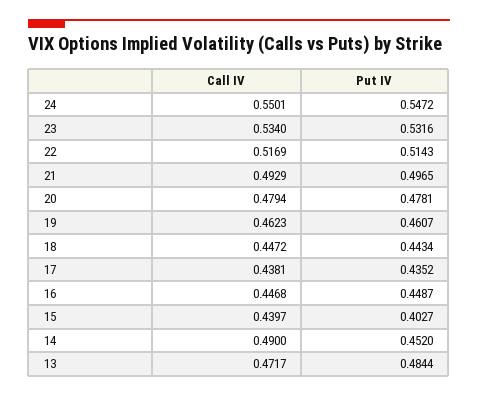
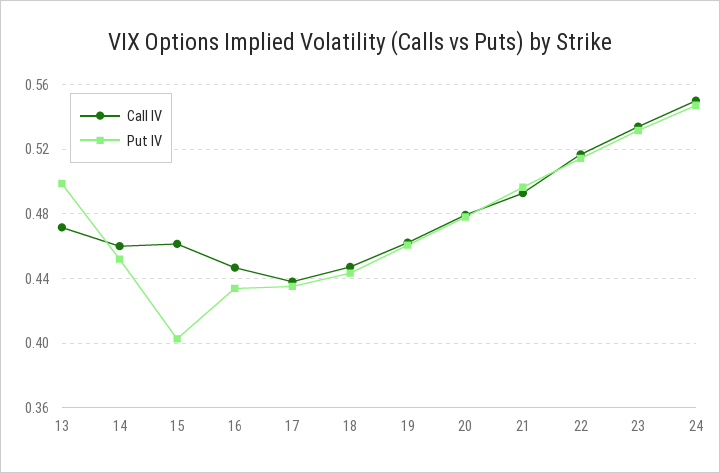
  {
    "Call IV": {
      "24": 0.5501,
      "23": 0.534,
      "22": 0.5169,
      "21": 0.4929,
      "20": 0.4794,
      "19": 0.4623,
      "18": 0.4472,
      "17": 0.4381,
      "16": 0.4468,
-     "15": 0.4397,
+     "15": 0.46,
-     "14": 0.49,
+     "14": 0.46,
      "13": 0.4717
    },
    "Put IV": {
      "24": 0.5472,
      "23": 0.5316,
      "22": 0.5143,
      "21": 0.4965,
      "20": 0.4781,
      "19": 0.4607,
      "18": 0.4434,
      "17": 0.4352,
-     "16": 0.4487,
+     "16": 0.435,
      "15": 0.4027,
      "14": 0.452,
-     "13": 0.4844
+     "13": 0.5
    }
  }

